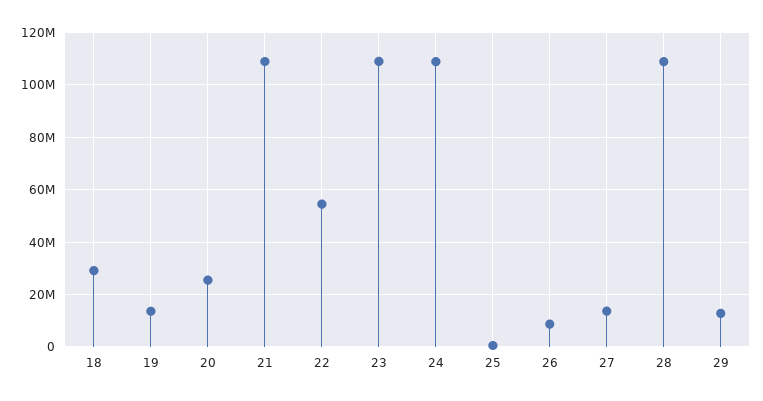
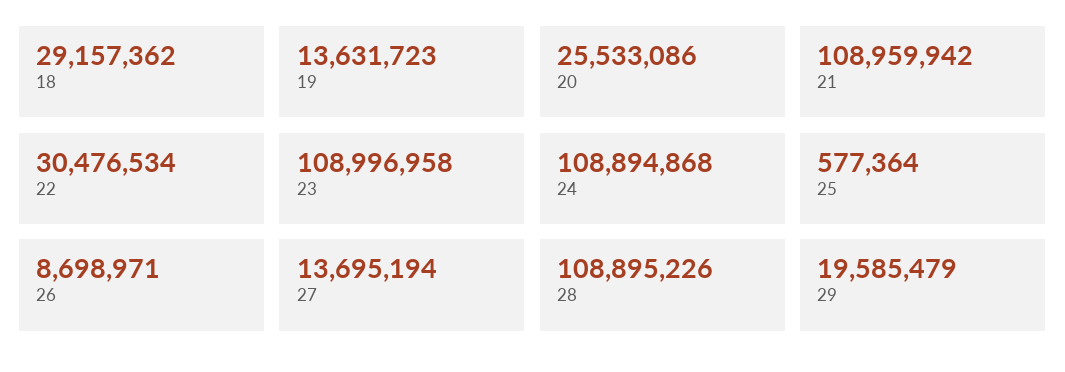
  {
    "18": 29157362,
    "19": 13631723,
    "20": 25533086,
    "21": 108959942,
-   "22": 55000000,
+   "22": 30476534,
    "23": 108996958,
    "24": 108894868,
    "25": 577364,
    "26": 8698971,
    "27": 13695194,
    "28": 108895226,
-   "29": 12500000
+   "29": 19585479
  }

